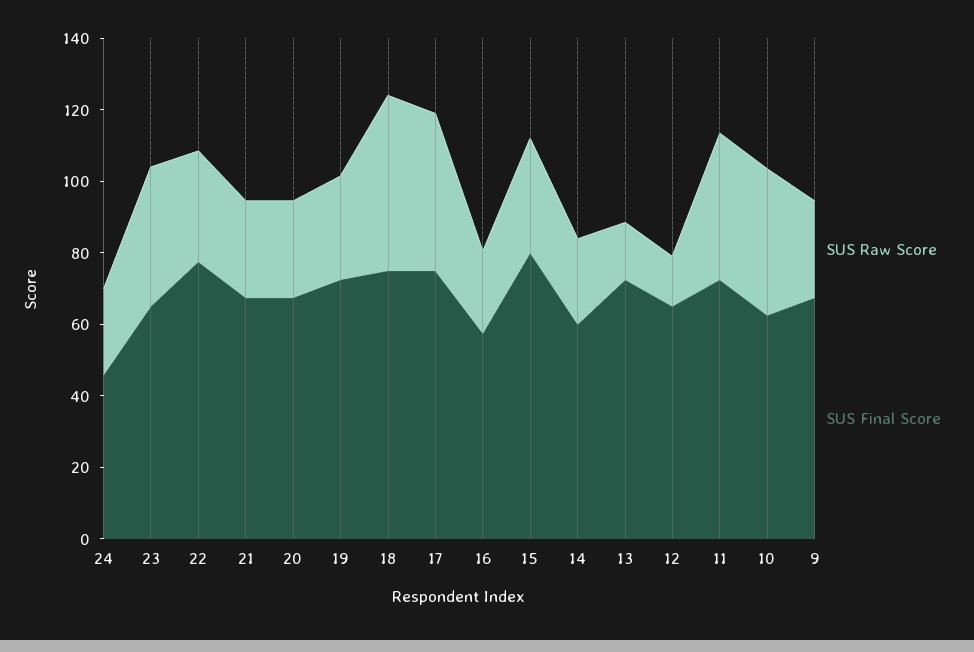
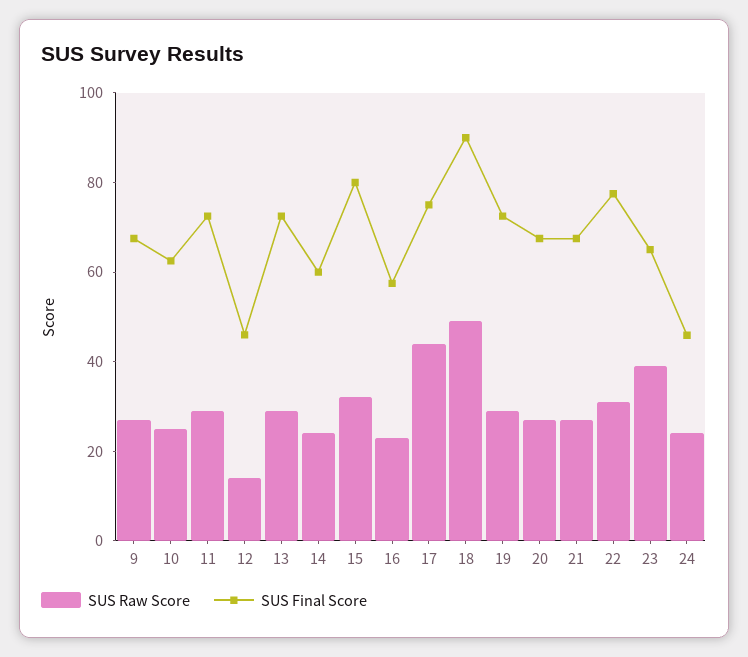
  {
    "SUS Raw Score": {
      "24": 25,
      "23": 40,
      "22": 30,
      "21": 25,
      "20": 25,
      "19": 30,
      "18": 50,
      "17": 45,
      "16": 25,
      "15": 30,
      "14": 25,
-     "13": 15,
+     "13": 30,
      "12": 15,
-     "11": 40,
+     "11": 30,
-     "10": 40,
+     "10": 25,
      "9": 25
    },
    "SUS Final Score": {
      "24": 45,
      "23": 65,
      "22": 80,
      "21": 70,
      "20": 70,
      "19": 75,
-     "18": 75,
+     "18": 90,
      "17": 75,
      "16": 60,
      "15": 80,
      "14": 60,
      "13": 75,
-     "12": 65,
+     "12": 45,
      "11": 75,
      "10": 65,
      "9": 70
    }
  }

